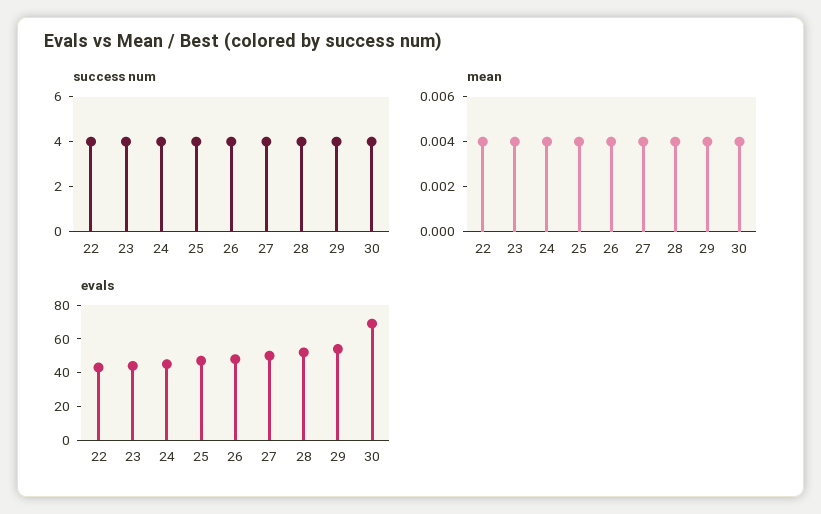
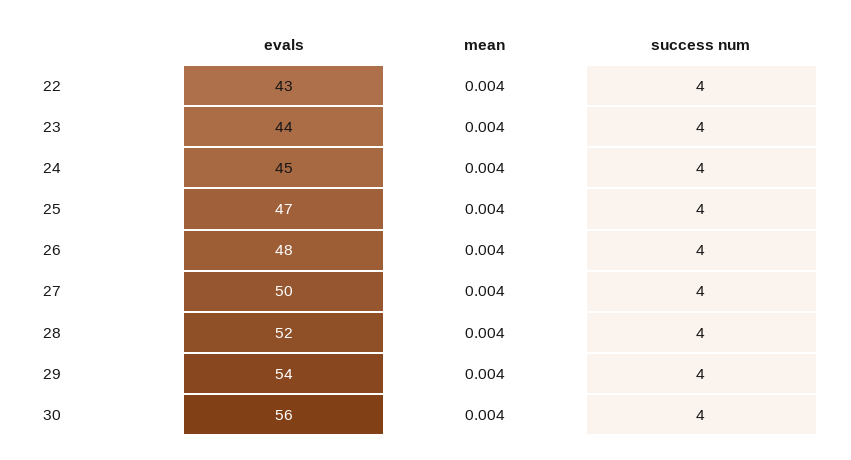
  {
    "success num": {
      "22": 4,
      "23": 4,
      "24": 4,
      "25": 4,
      "26": 4,
      "27": 4,
      "28": 4,
      "29": 4,
      "30": 4
    },
    "mean": {
      "22": 0.004,
      "23": 0.004,
      "24": 0.004,
      "25": 0.004,
      "26": 0.004,
      "27": 0.004,
      "28": 0.004,
      "29": 0.004,
      "30": 0.004
    },
    "evals": {
      "22": 43,
      "23": 44,
      "24": 45,
      "25": 47,
      "26": 48,
      "27": 50,
      "28": 52,
      "29": 54,
-     "30": 70
+     "30": 56
    }
  }

